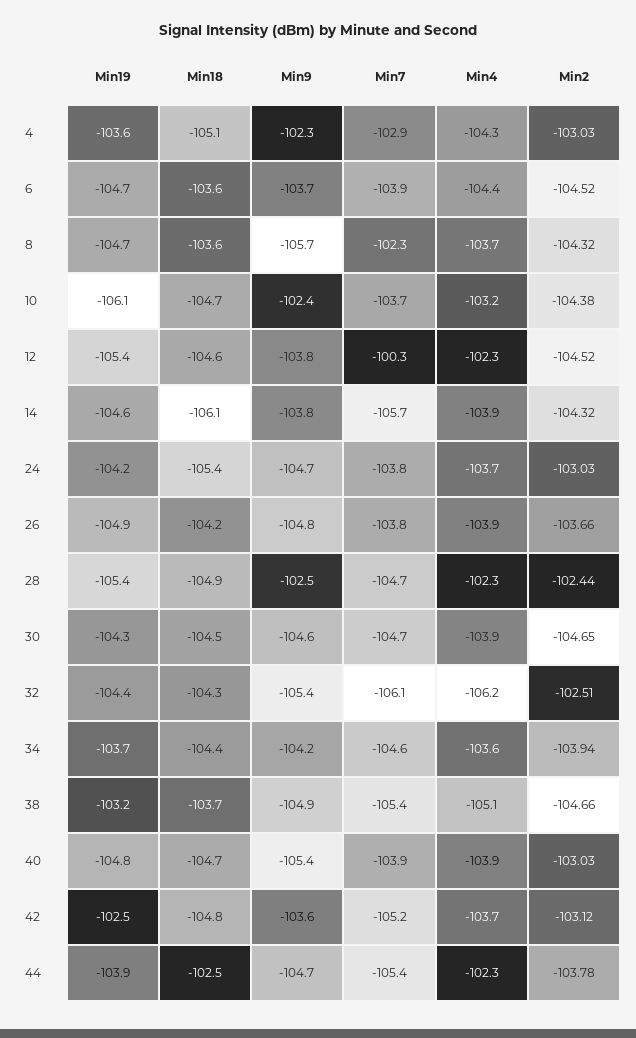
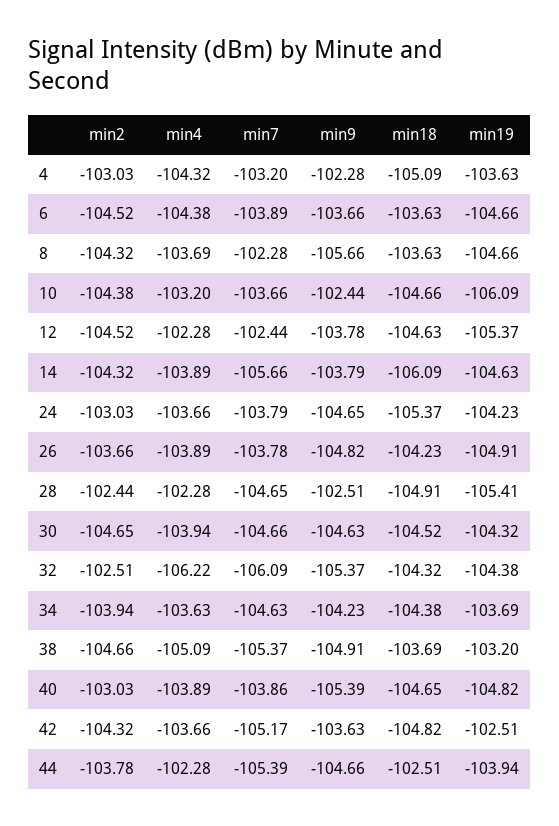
  {
    "Min19": {
      "4": -103.63,
      "6": -104.66,
      "8": -104.66,
      "10": -106.09,
      "12": -105.37,
      "14": -104.63,
      "24": -104.23,
      "26": -104.91,
      "28": -105.41,
      "30": -104.32,
      "32": -104.38,
      "34": -103.69,
      "38": -103.2,
      "40": -104.82,
      "42": -102.51,
      "44": -103.94
    },
    "Min18": {
      "4": -105.09,
      "6": -103.63,
      "8": -103.63,
      "10": -104.66,
      "12": -104.63,
      "14": -106.09,
      "24": -105.37,
      "26": -104.23,
      "28": -104.91,
      "30": -104.52,
      "32": -104.32,
      "34": -104.38,
      "38": -103.69,
      "40": -104.65,
      "42": -104.82,
      "44": -102.51
    },
    "Min9": {
      "4": -102.28,
      "6": -103.66,
      "8": -105.66,
      "10": -102.44,
      "12": -103.78,
      "14": -103.79,
      "24": -104.65,
      "26": -104.82,
      "28": -102.51,
      "30": -104.63,
      "32": -105.37,
      "34": -104.23,
      "38": -104.91,
      "40": -105.39,
      "42": -103.63,
      "44": -104.66
    },
    "Min7": {
-     "4": -102.9,
+     "4": -103.2,
      "6": -103.89,
      "8": -102.28,
      "10": -103.66,
-     "12": -100.3,
+     "12": -102.44,
      "14": -105.66,
      "24": -103.79,
      "26": -103.78,
      "28": -104.65,
      "30": -104.66,
      "32": -106.09,
      "34": -104.63,
      "38": -105.37,
      "40": -103.86,
      "42": -105.17,
      "44": -105.39
    },
    "Min4": {
      "4": -104.32,
      "6": -104.38,
      "8": -103.69,
      "10": -103.2,
      "12": -102.28,
      "14": -103.89,
      "24": -103.66,
      "26": -103.89,
      "28": -102.28,
      "30": -103.94,
      "32": -106.22,
      "34": -103.63,
      "38": -105.09,
      "40": -103.89,
      "42": -103.66,
      "44": -102.28
    },
    "Min2": {
      "4": -103.03,
      "6": -104.52,
      "8": -104.32,
      "10": -104.38,
      "12": -104.52,
      "14": -104.32,
      "24": -103.03,
      "26": -103.66,
      "28": -102.44,
      "30": -104.65,
      "32": -102.51,
      "34": -103.94,
      "38": -104.66,
      "40": -103.03,
-     "42": -103.12,
+     "42": -104.32,
      "44": -103.78
    }
  }

